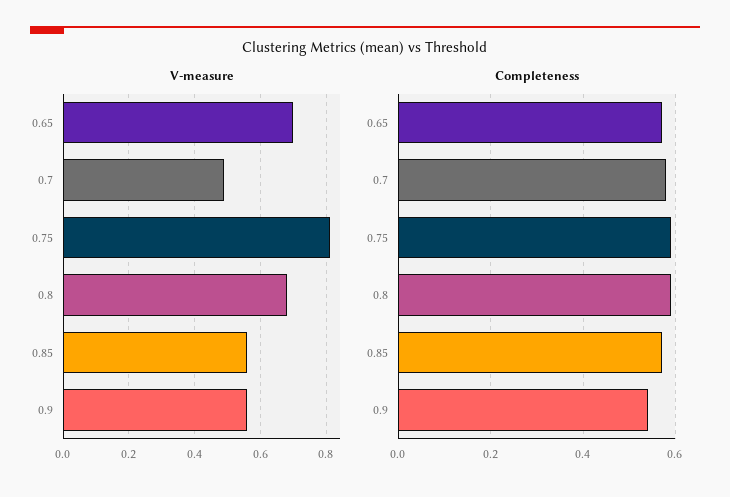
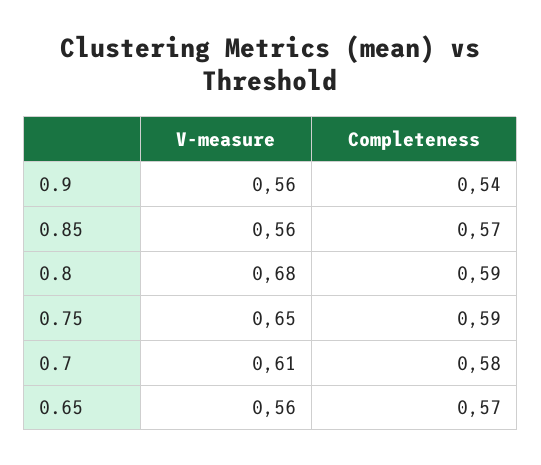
  {
    "V-measure": {
-     "0.65": 0.7,
+     "0.65": 0.56,
-     "0.7": 0.5,
+     "0.7": 0.61,
-     "0.75": 0.8,
+     "0.75": 0.65,
      "0.8": 0.68,
      "0.85": 0.56,
      "0.9": 0.56
    },
    "Completeness": {
      "0.65": 0.57,
      "0.7": 0.58,
      "0.75": 0.59,
      "0.8": 0.59,
      "0.85": 0.57,
      "0.9": 0.54
    }
  }

